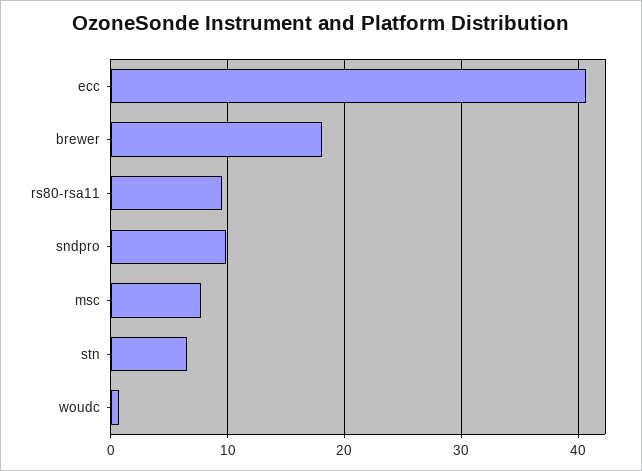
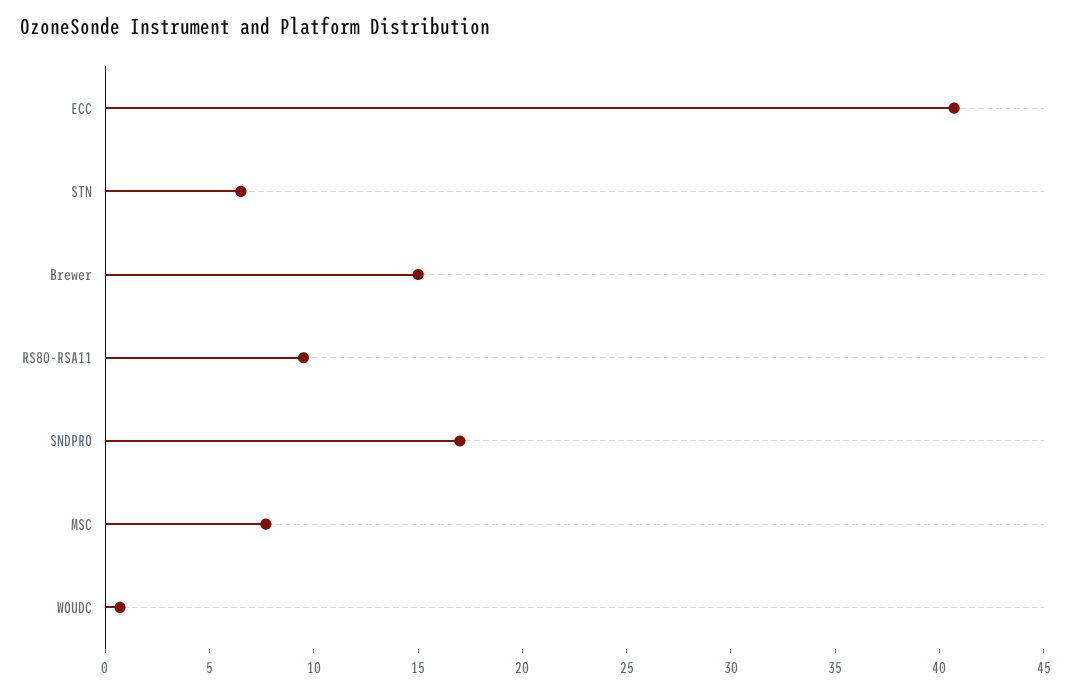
  {
    "ecc": 41,
-   "brewer": 18,
+   "brewer": 15,
    "rs80-rsa11": 10,
-   "sndpro": 10,
+   "sndpro": 17,
    "msc": 8,
    "stn": 7,
    "woudc": 1
  }

